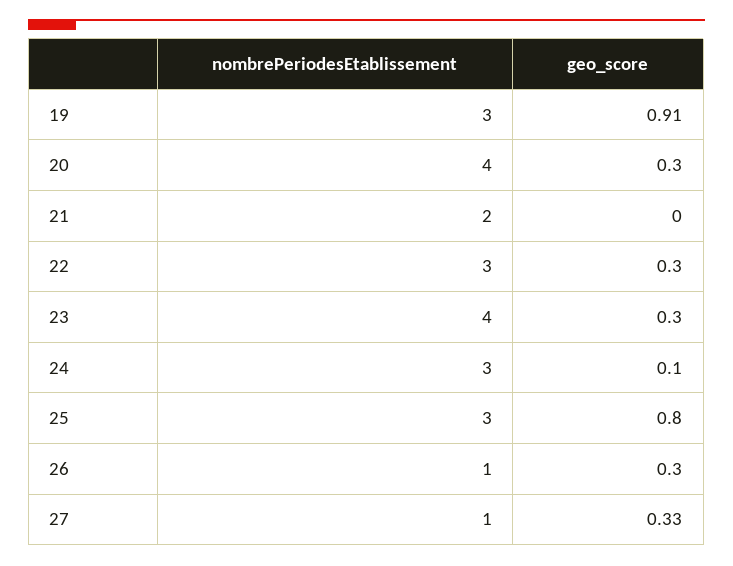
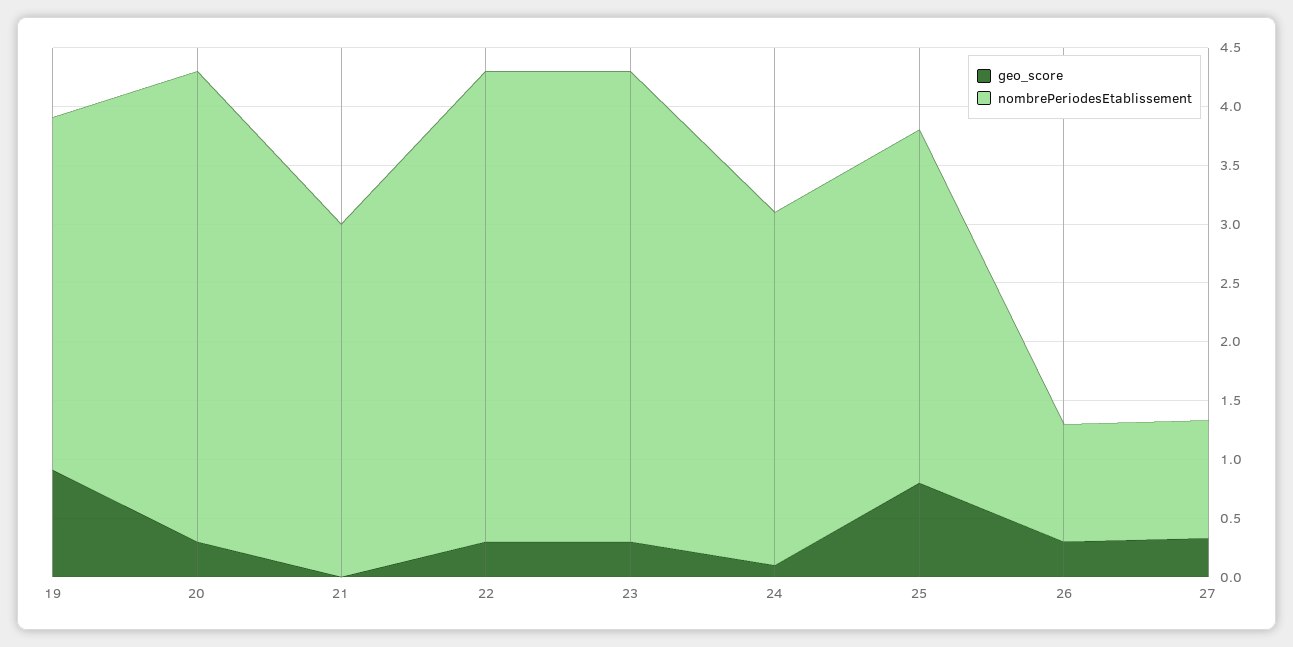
  {
    "nombrePeriodesEtablissement": {
      "19": 3,
      "20": 4,
-     "21": 2,
+     "21": 3,
-     "22": 3,
+     "22": 4,
      "23": 4,
      "24": 3,
      "25": 3,
      "26": 1,
      "27": 1
    },
    "geo_score": {
      "19": 0.91,
      "20": 0.3,
      "21": 0,
      "22": 0.3,
      "23": 0.3,
      "24": 0.1,
      "25": 0.8,
      "26": 0.3,
      "27": 0.33
    }
  }

